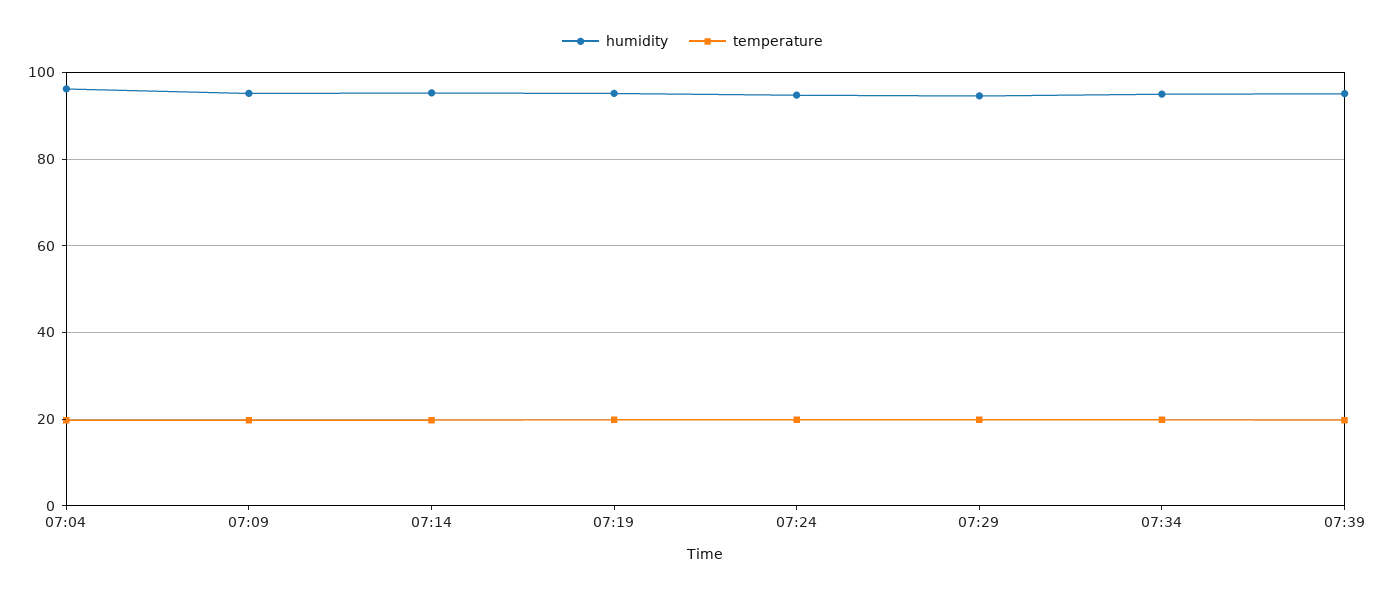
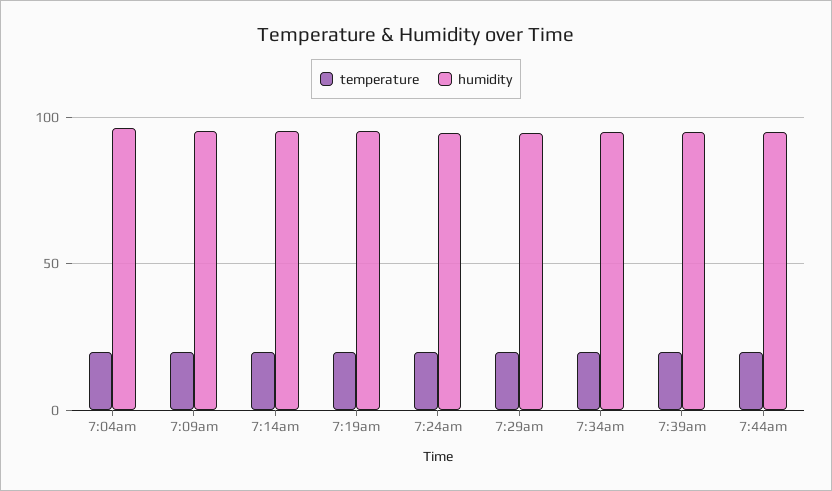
  {
    "humidity": {
      "07:04": 96,
      "07:09": 96,
      "07:14": 96,
      "07:19": 96,
      "07:24": 94,
      "07:29": 94,
      "07:34": 96,
-     "07:39": 96
+     "07:39": 96,
+     "7:44am": 95
    },
    "temperature": {
      "07:04": 20,
      "07:09": 20,
      "07:14": 20,
      "07:19": 20,
      "07:24": 20,
      "07:29": 20,
      "07:34": 20,
-     "07:39": 20
+     "07:39": 20,
+     "7:44am": 20
    }
  }

